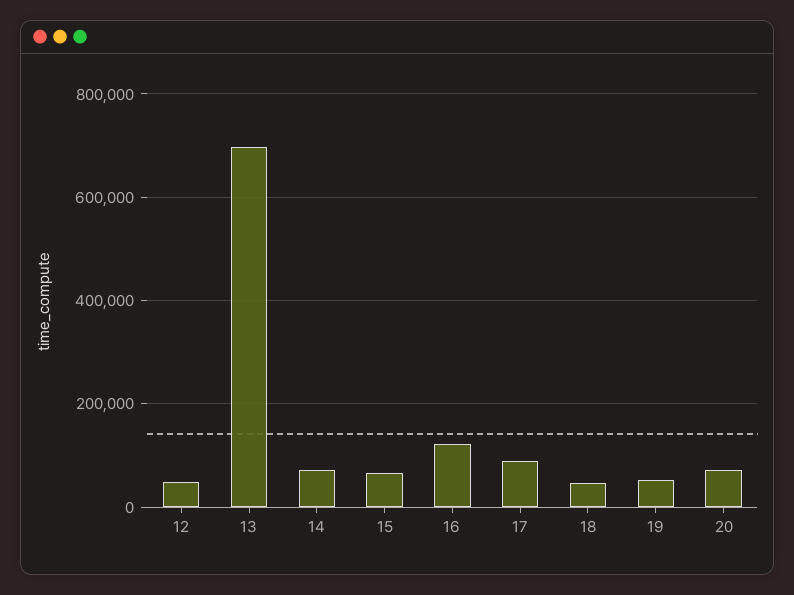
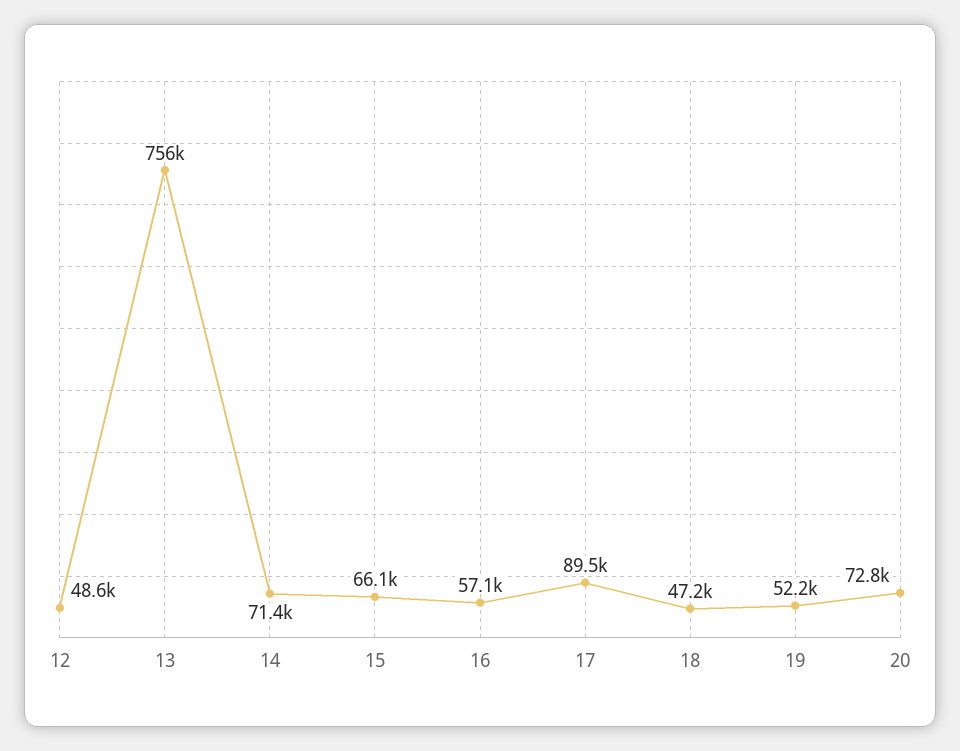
  {
    "12": 48600,
-   "13": 700000,
+   "13": 756000,
    "14": 71400,
    "15": 66100,
-   "16": 120000,
+   "16": 57100,
    "17": 89500,
    "18": 47200,
    "19": 52200,
    "20": 72800
  }

